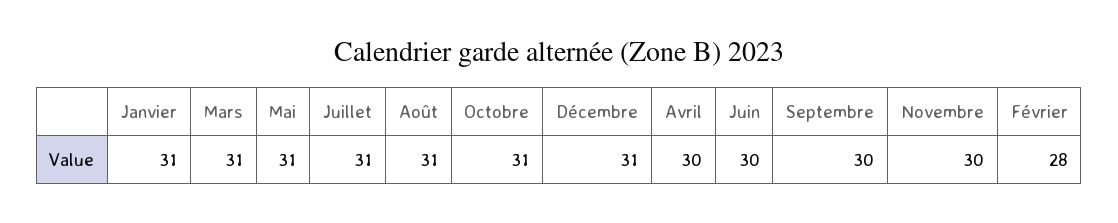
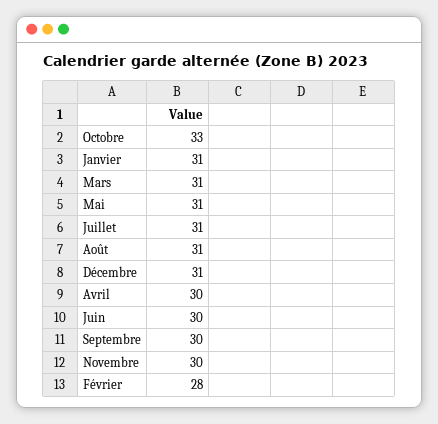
  {
    "Janvier": 31,
    "Mars": 31,
    "Mai": 31,
    "Juillet": 31,
    "Août": 31,
-   "Octobre": 31,
+   "Octobre": 33,
    "Décembre": 31,
    "Avril": 30,
    "Juin": 30,
    "Septembre": 30,
    "Novembre": 30,
    "Février": 28
  }

